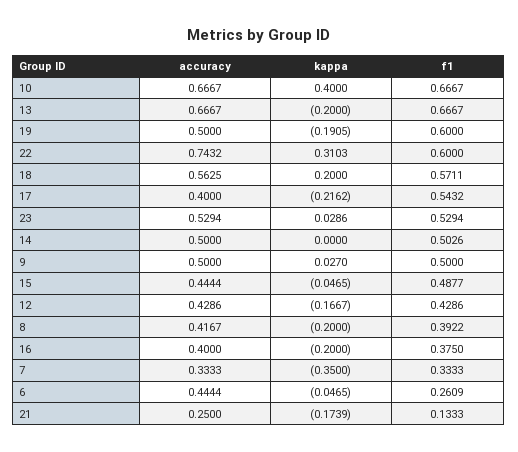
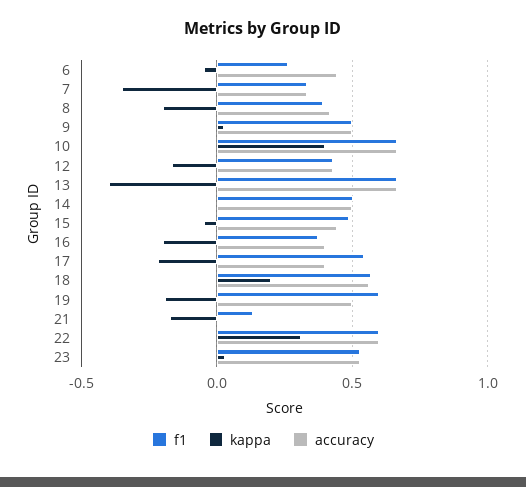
  {
    "accuracy": {
      "10": 0.6667,
      "13": 0.6667,
      "19": 0.5,
-     "22": 0.7432,
+     "22": 0.6,
      "18": 0.5625,
      "17": 0.4,
      "23": 0.5294,
      "14": 0.5,
      "9": 0.5,
      "15": 0.4444,
      "12": 0.4286,
      "8": 0.4167,
      "16": 0.4,
      "7": 0.3333,
      "6": 0.4444,
-     "21": 0.25
+     "21": 0
    },
    "kappa": {
      "10": 0.4,
-     "13": -0.2,
+     "13": -0.4,
      "19": -0.1905,
      "22": 0.3103,
      "18": 0.2,
      "17": -0.2162,
      "23": 0.0286,
      "14": 0,
      "9": 0.027,
      "15": -0.0465,
      "12": -0.1667,
      "8": -0.2,
      "16": -0.2,
      "7": -0.35,
      "6": -0.0465,
      "21": -0.1739
    },
    "f1": {
      "10": 0.6667,
      "13": 0.6667,
      "19": 0.6,
      "22": 0.6,
      "18": 0.5711,
      "17": 0.5432,
      "23": 0.5294,
      "14": 0.5026,
      "9": 0.5,
      "15": 0.4877,
      "12": 0.4286,
      "8": 0.3922,
      "16": 0.375,
      "7": 0.3333,
      "6": 0.2609,
      "21": 0.1333
    }
  }

